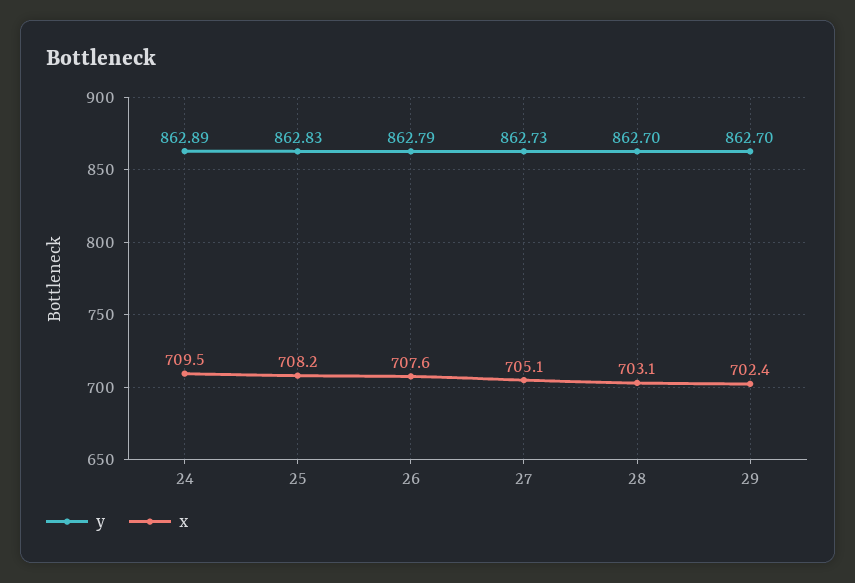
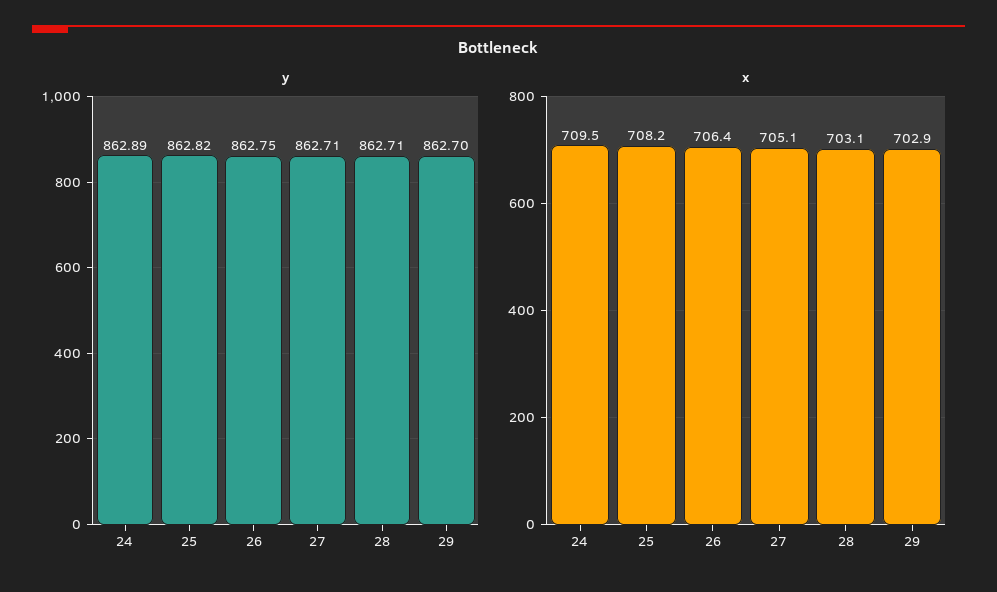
  {
    "y": {
      "24": 862.89,
-     "25": 862.83,
+     "25": 862.82,
-     "26": 862.79,
+     "26": 862.75,
-     "27": 862.73,
+     "27": 862.71,
-     "28": 862.7,
+     "28": 862.71,
      "29": 862.7
    },
    "x": {
      "24": 709.5,
      "25": 708.2,
-     "26": 707.6,
+     "26": 706.4,
      "27": 705.1,
      "28": 703.1,
-     "29": 702.4
+     "29": 702.9
    }
  }

